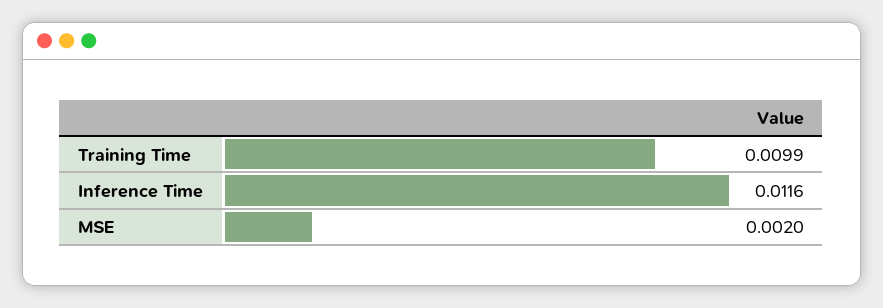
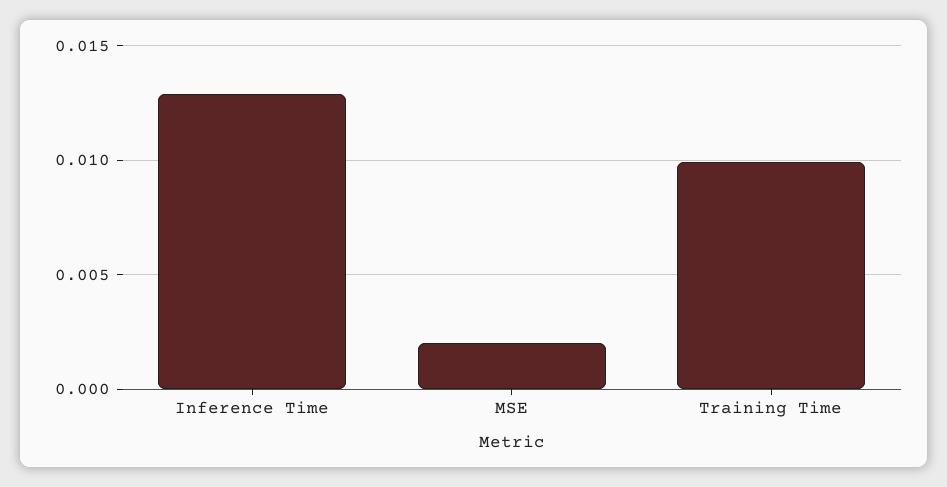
  {
    "Training Time": 0.0099,
-   "Inference Time": 0.0116,
+   "Inference Time": 0.013,
    "MSE": 0.002
  }

